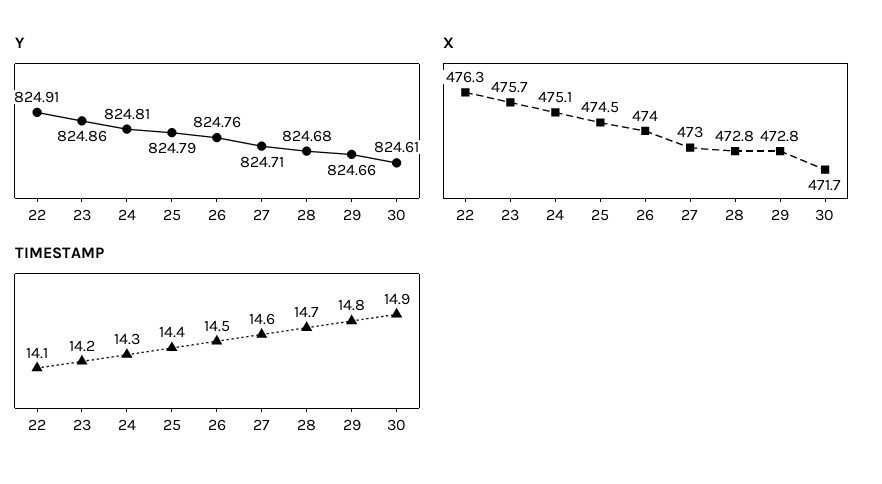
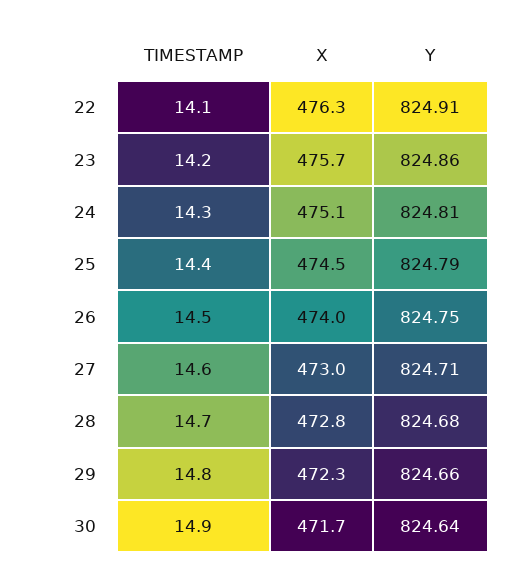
  {
    "Y": {
      "22": 824.91,
      "23": 824.86,
      "24": 824.81,
      "25": 824.79,
-     "26": 824.76,
+     "26": 824.75,
      "27": 824.71,
      "28": 824.68,
      "29": 824.66,
-     "30": 824.61
+     "30": 824.64
    },
    "X": {
      "22": 476.3,
      "23": 475.7,
      "24": 475.1,
      "25": 474.5,
      "26": 474,
      "27": 473,
      "28": 472.8,
-     "29": 472.8,
+     "29": 472.3,
      "30": 471.7
    },
    "TIMESTAMP": {
      "22": 14.1,
      "23": 14.2,
      "24": 14.3,
      "25": 14.4,
      "26": 14.5,
      "27": 14.6,
      "28": 14.7,
      "29": 14.8,
      "30": 14.9
    }
  }

